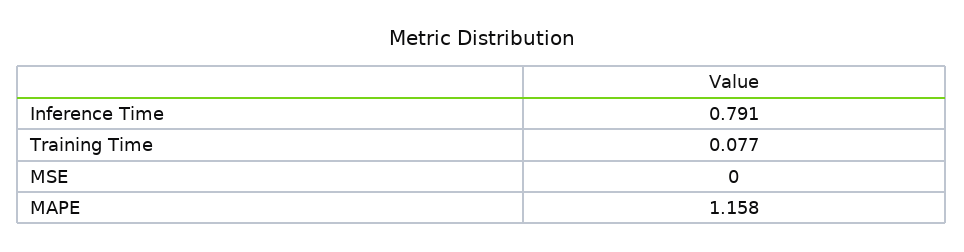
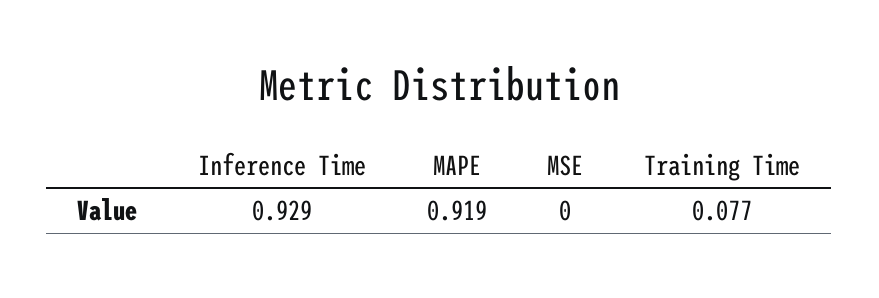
  {
-   "Inference Time": 0.791,
+   "Inference Time": 0.929,
    "Training Time": 0.077,
    "MSE": 0,
-   "MAPE": 1.158
+   "MAPE": 0.919
  }

